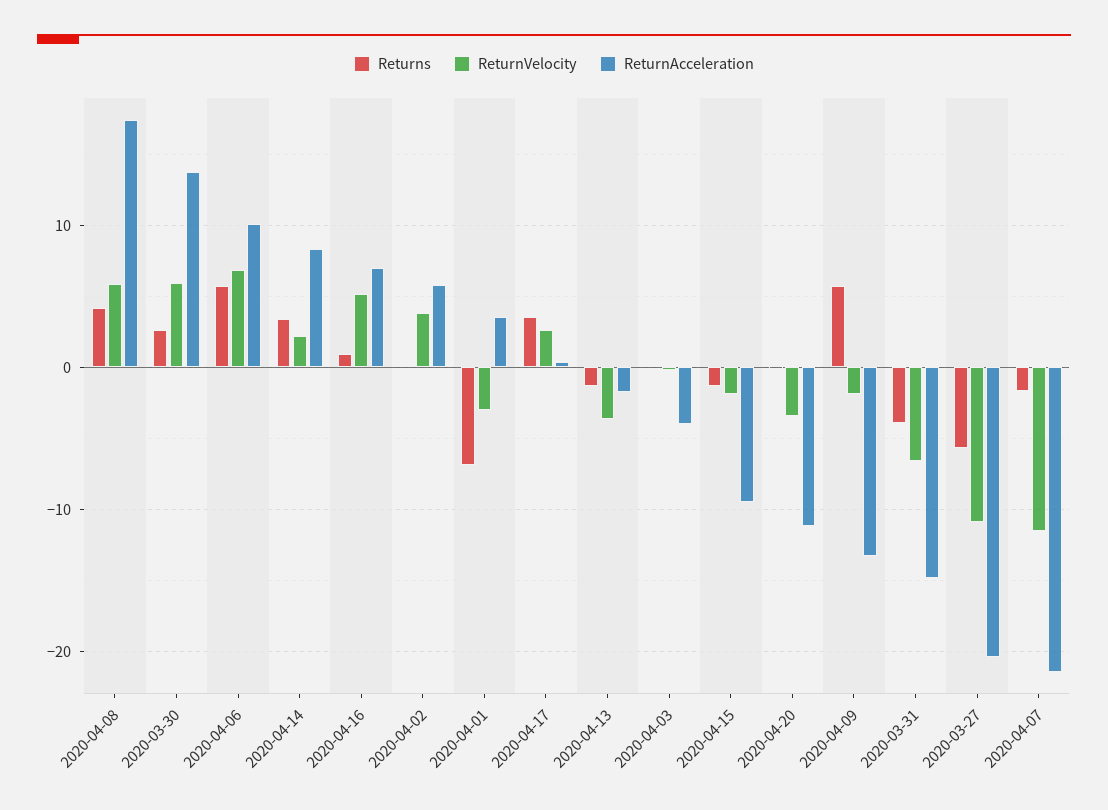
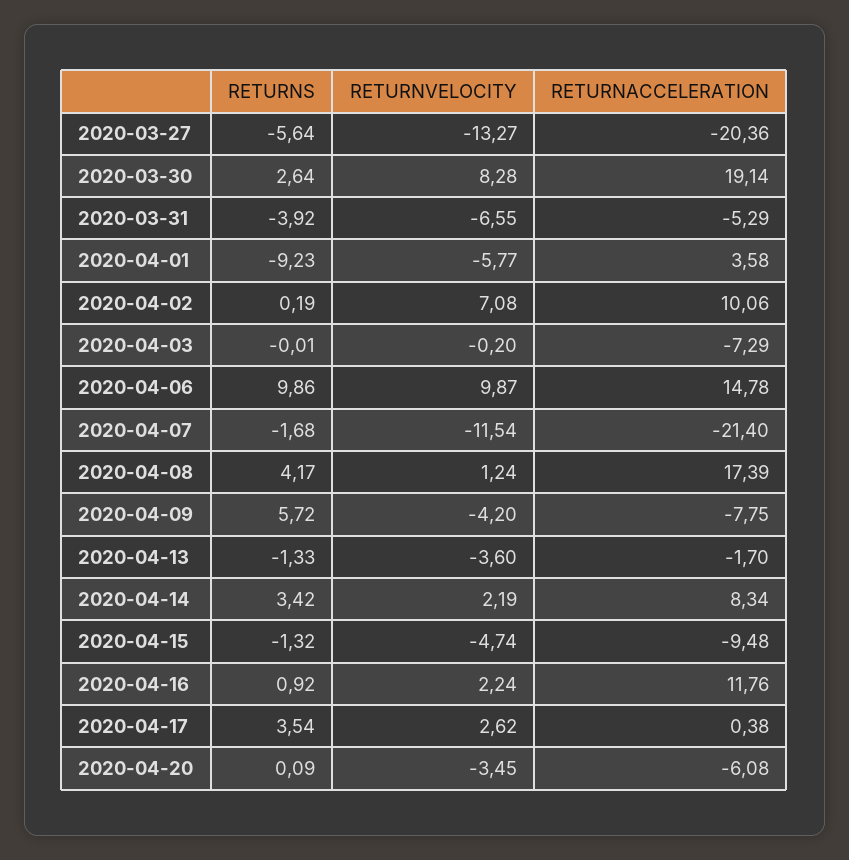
  {
    "Returns": {
      "2020-04-08": 4.17,
      "2020-03-30": 2.64,
-     "2020-04-06": 6,
+     "2020-04-06": 9.86,
      "2020-04-14": 3.42,
      "2020-04-16": 0.92,
      "2020-04-02": 0.19,
-     "2020-04-01": -7,
+     "2020-04-01": -9.23,
      "2020-04-17": 3.54,
      "2020-04-13": -1.33,
      "2020-04-03": -0.01,
      "2020-04-15": -1.32,
      "2020-04-20": 0.09,
      "2020-04-09": 5.72,
      "2020-03-31": -3.92,
      "2020-03-27": -5.64,
      "2020-04-07": -1.68
    },
    "ReturnVelocity": {
-     "2020-04-08": 6,
+     "2020-04-08": 1.24,
-     "2020-03-30": 6,
+     "2020-03-30": 8.28,
-     "2020-04-06": 7,
+     "2020-04-06": 9.87,
      "2020-04-14": 2.19,
-     "2020-04-16": 5,
+     "2020-04-16": 2.24,
-     "2020-04-02": 4,
+     "2020-04-02": 7.08,
-     "2020-04-01": -3,
+     "2020-04-01": -5.77,
      "2020-04-17": 2.62,
      "2020-04-13": -3.6,
      "2020-04-03": -0.2,
-     "2020-04-15": -2,
+     "2020-04-15": -4.74,
      "2020-04-20": -3.45,
-     "2020-04-09": -2,
+     "2020-04-09": -4.2,
      "2020-03-31": -6.55,
-     "2020-03-27": -11,
+     "2020-03-27": -13.27,
      "2020-04-07": -11.54
    },
    "ReturnAcceleration": {
      "2020-04-08": 17.39,
-     "2020-03-30": 14,
+     "2020-03-30": 19.14,
-     "2020-04-06": 10,
+     "2020-04-06": 14.78,
      "2020-04-14": 8.34,
-     "2020-04-16": 7,
+     "2020-04-16": 11.76,
-     "2020-04-02": 6,
+     "2020-04-02": 10.06,
      "2020-04-01": 3.58,
      "2020-04-17": 0.38,
      "2020-04-13": -1.7,
-     "2020-04-03": -4,
+     "2020-04-03": -7.29,
      "2020-04-15": -9.48,
-     "2020-04-20": -11,
+     "2020-04-20": -6.08,
-     "2020-04-09": -13,
+     "2020-04-09": -7.75,
-     "2020-03-31": -15,
+     "2020-03-31": -5.29,
      "2020-03-27": -20.36,
      "2020-04-07": -21.4
    }
  }

